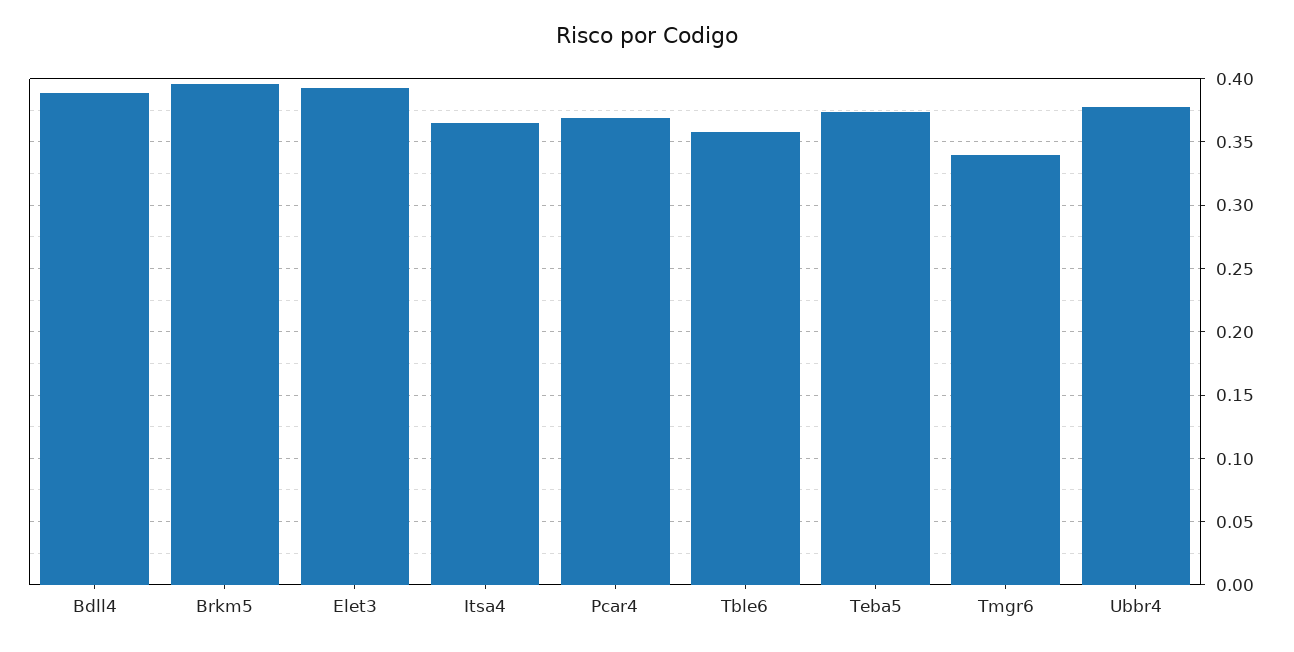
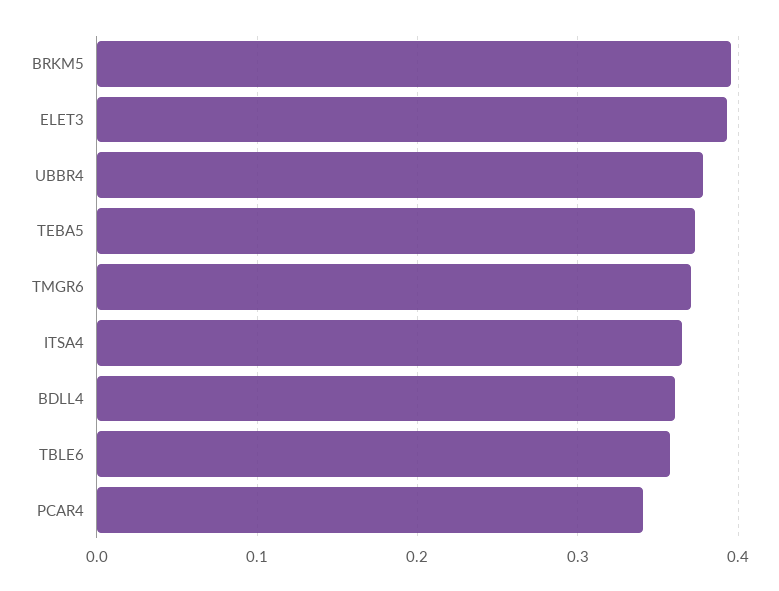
  {
-   "Bdll4": 0.39,
+   "Bdll4": 0.36,
    "Brkm5": 0.395,
    "Elet3": 0.395,
    "Itsa4": 0.365,
-   "Pcar4": 0.37,
+   "Pcar4": 0.34,
    "Tble6": 0.36,
    "Teba5": 0.375,
-   "Tmgr6": 0.34,
+   "Tmgr6": 0.37,
    "Ubbr4": 0.38
  }

